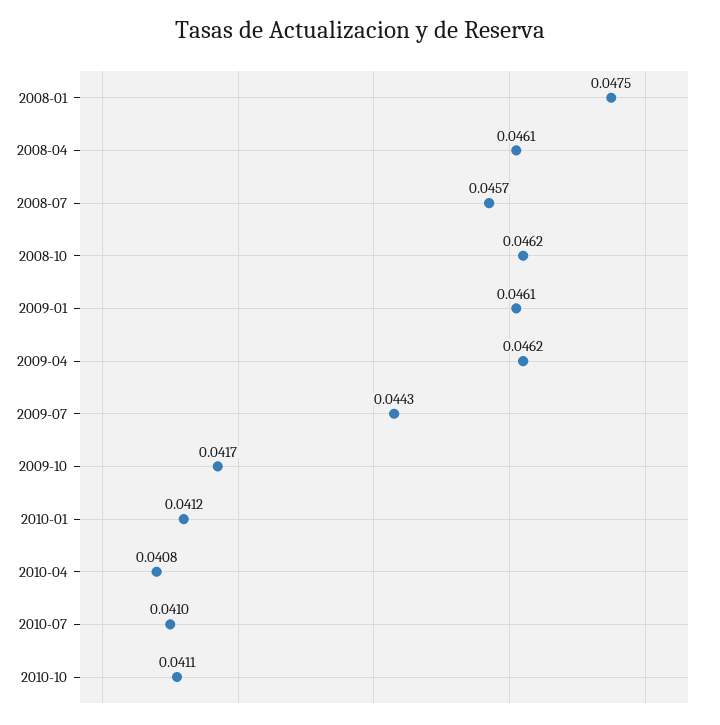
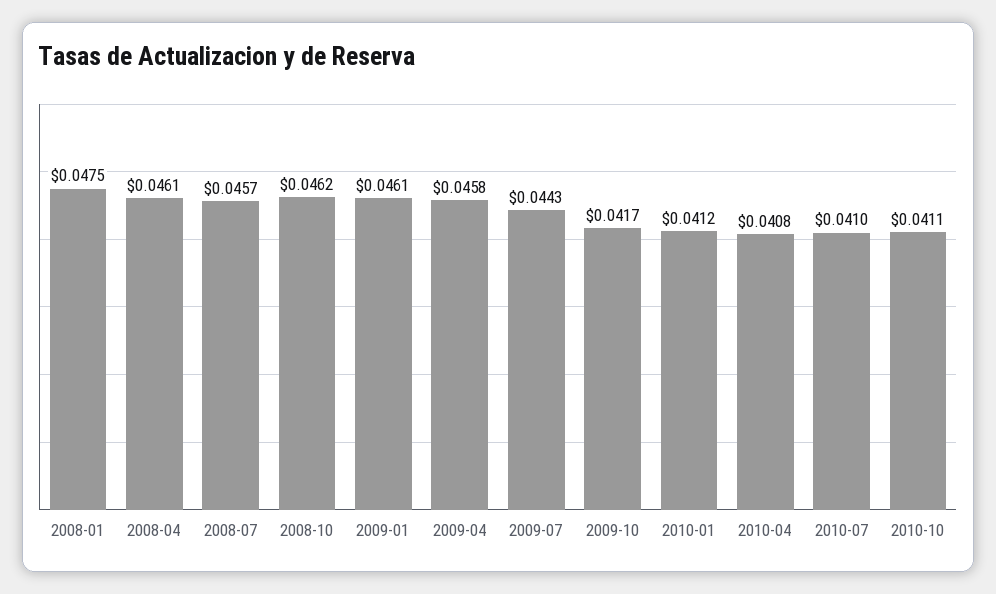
  {
    "2008-01": 0.0475,
    "2008-04": 0.0461,
    "2008-07": 0.0457,
    "2008-10": 0.0462,
    "2009-01": 0.0461,
-   "2009-04": 0.0462,
+   "2009-04": 0.0458,
    "2009-07": 0.0443,
    "2009-10": 0.0417,
    "2010-01": 0.0412,
    "2010-04": 0.0408,
    "2010-07": 0.041,
    "2010-10": 0.0411
  }

